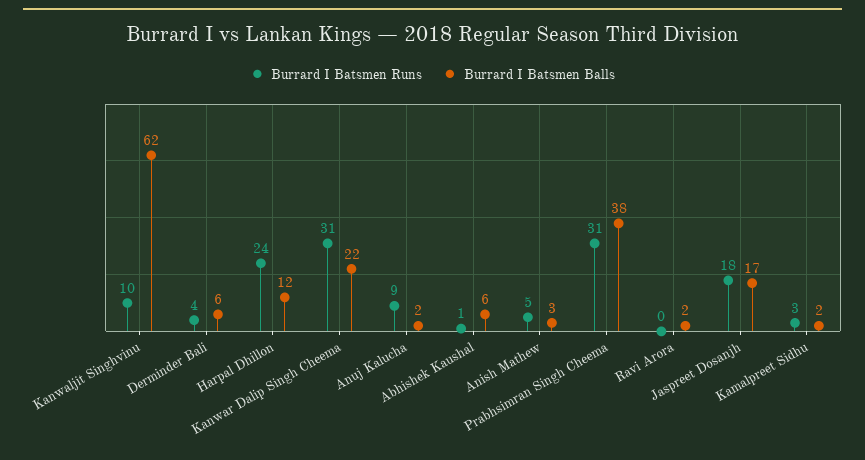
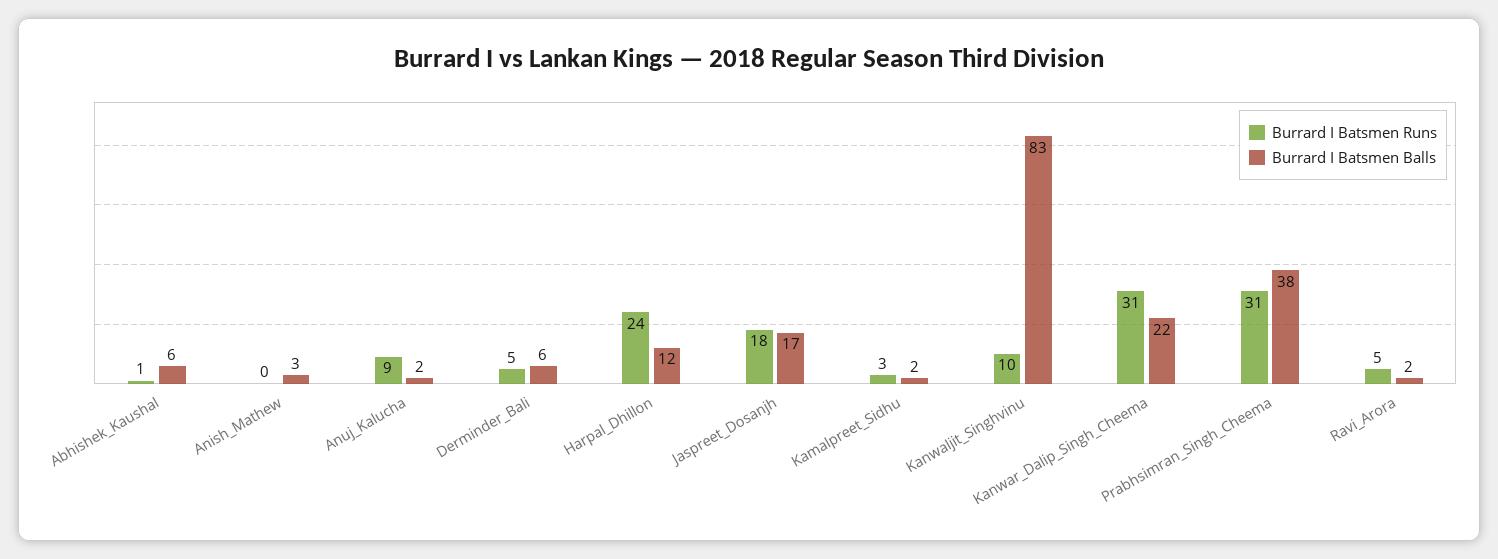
  {
    "Burrard I Batsmen Runs": {
      "Kanwaljit Singhvinu": 10,
-     "Derminder Bali": 4,
+     "Derminder Bali": 5,
      "Harpal Dhillon": 24,
      "Kanwar Dalip Singh Cheema": 31,
      "Anuj Kalucha": 9,
      "Abhishek Kaushal": 1,
-     "Anish Mathew": 5,
+     "Anish Mathew": 0,
      "Prabhsimran Singh Cheema": 31,
-     "Ravi Arora": 0,
+     "Ravi Arora": 5,
      "Jaspreet Dosanjh": 18,
      "Kamalpreet Sidhu": 3
    },
    "Burrard I Batsmen Balls": {
-     "Kanwaljit Singhvinu": 62,
+     "Kanwaljit Singhvinu": 83,
      "Derminder Bali": 6,
      "Harpal Dhillon": 12,
      "Kanwar Dalip Singh Cheema": 22,
      "Anuj Kalucha": 2,
      "Abhishek Kaushal": 6,
      "Anish Mathew": 3,
      "Prabhsimran Singh Cheema": 38,
      "Ravi Arora": 2,
      "Jaspreet Dosanjh": 17,
      "Kamalpreet Sidhu": 2
    }
  }

